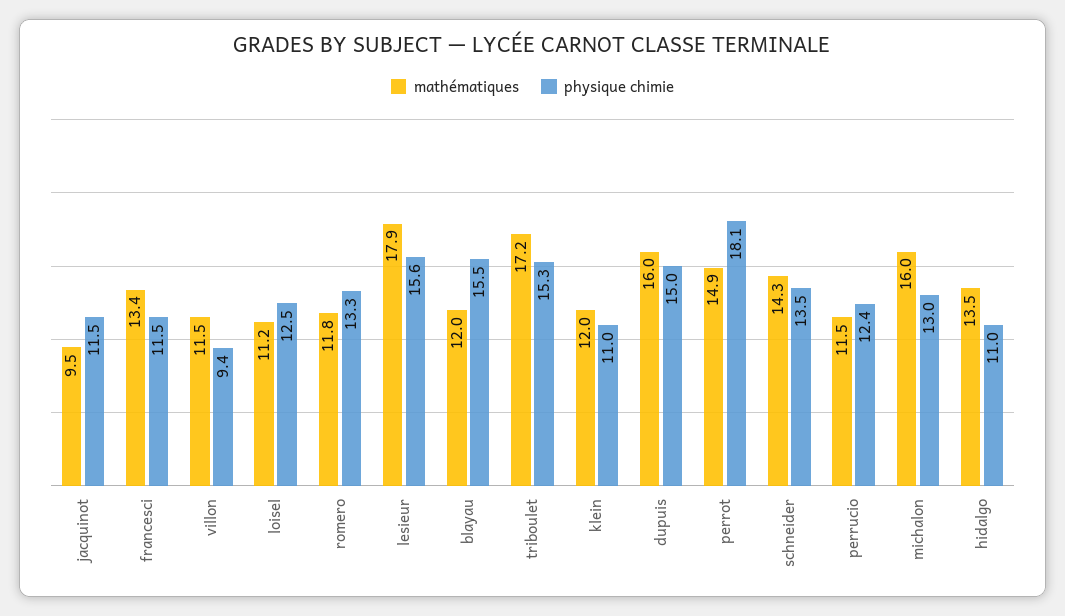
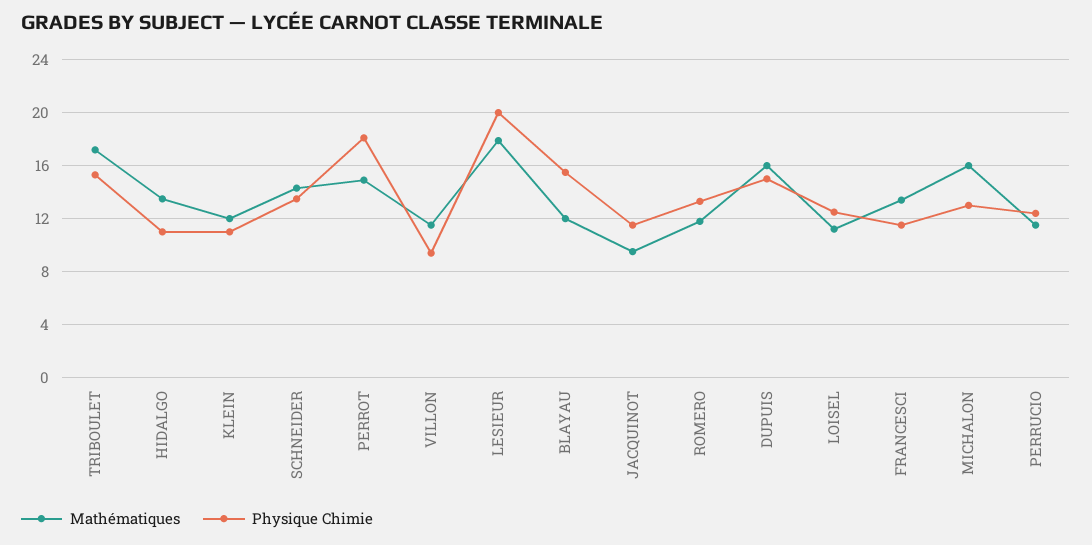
  {
    "mathématiques": {
      "jacquinot": 9.5,
      "francesci": 13.4,
      "villon": 11.5,
      "loisel": 11.2,
      "romero": 11.8,
      "lesieur": 17.9,
      "blayau": 12,
      "triboulet": 17.2,
      "klein": 12,
      "dupuis": 16,
      "perrot": 14.9,
      "schneider": 14.3,
      "perrucio": 11.5,
      "michalon": 16,
      "hidalgo": 13.5
    },
    "physique chimie": {
      "jacquinot": 11.5,
      "francesci": 11.5,
      "villon": 9.4,
      "loisel": 12.5,
      "romero": 13.3,
-     "lesieur": 15.6,
+     "lesieur": 20,
      "blayau": 15.5,
      "triboulet": 15.3,
      "klein": 11,
      "dupuis": 15,
      "perrot": 18.1,
      "schneider": 13.5,
      "perrucio": 12.4,
      "michalon": 13,
      "hidalgo": 11
    }
  }

